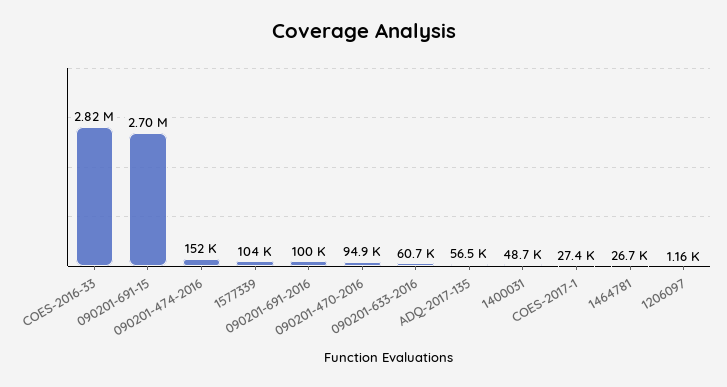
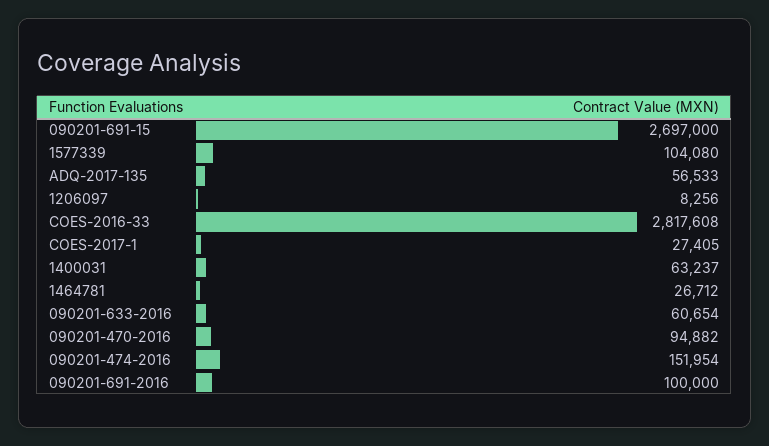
  {
    "COES-2016-33": 2817608,
    "090201-691-15": 2697000,
    "090201-474-2016": 151954,
    "1577339": 104080,
    "090201-691-2016": 100000,
    "090201-470-2016": 94882,
    "090201-633-2016": 60654,
    "ADQ-2017-135": 56533,
-   "1400031": 48700,
+   "1400031": 63237,
    "COES-2017-1": 27405,
    "1464781": 26712,
-   "1206097": 1160
+   "1206097": 8256
  }

